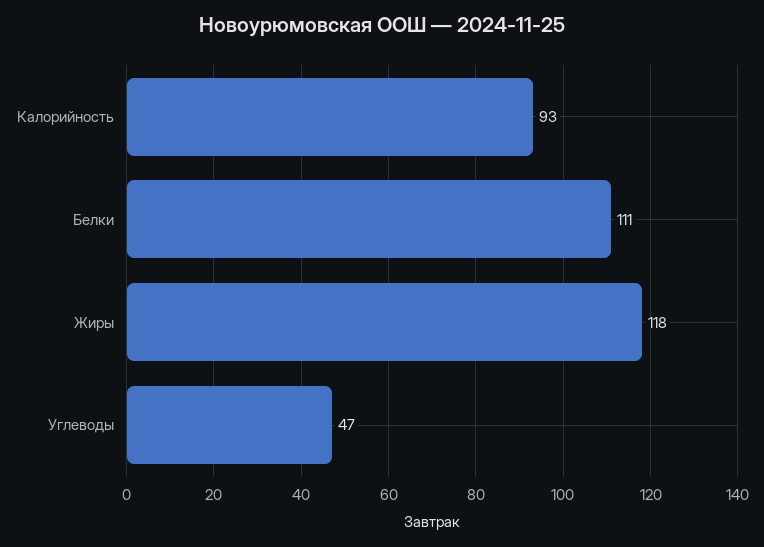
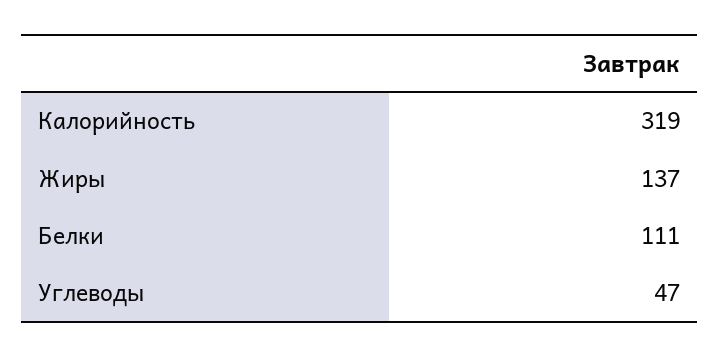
  {
-   "Калорийность": 93,
+   "Калорийность": 319,
    "Белки": 111,
-   "Жиры": 118,
+   "Жиры": 137,
    "Углеводы": 47
  }

